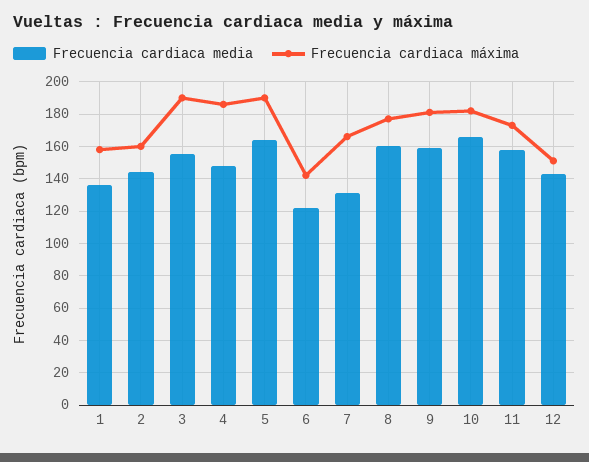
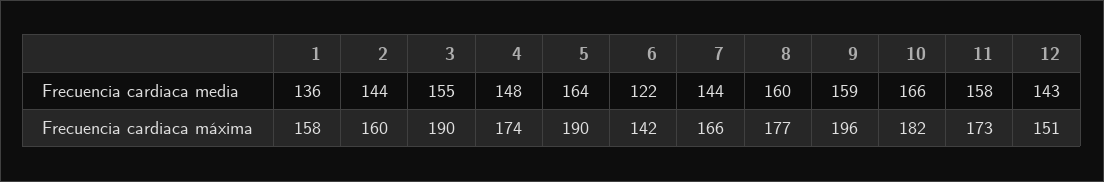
  {
    "Frecuencia cardiaca media": {
      "1": 136,
      "2": 144,
      "3": 155,
      "4": 148,
      "5": 164,
      "6": 122,
-     "7": 130,
+     "7": 144,
      "8": 160,
      "9": 159,
      "10": 166,
      "11": 158,
      "12": 143
    },
    "Frecuencia cardiaca máxima": {
      "1": 158,
      "2": 160,
      "3": 190,
-     "4": 185,
+     "4": 174,
      "5": 190,
      "6": 142,
      "7": 166,
      "8": 177,
-     "9": 180,
+     "9": 196,
      "10": 182,
      "11": 173,
      "12": 151
    }
  }

